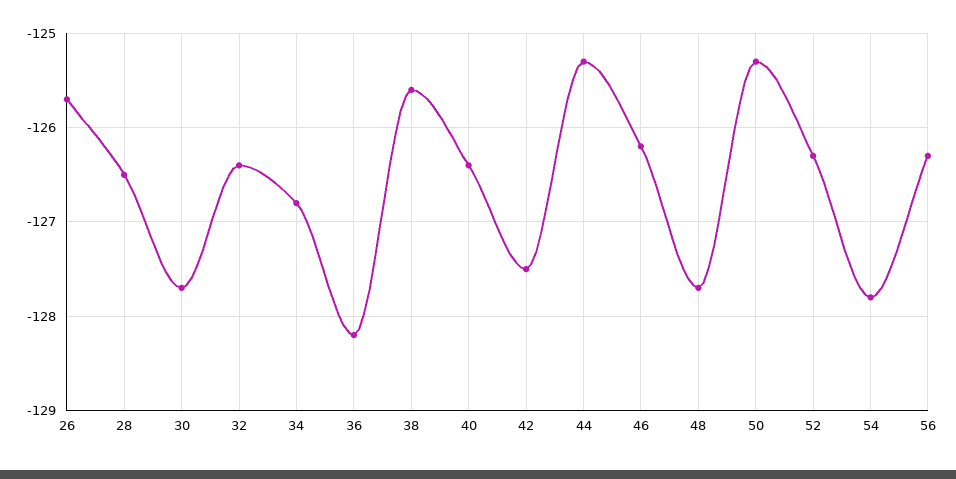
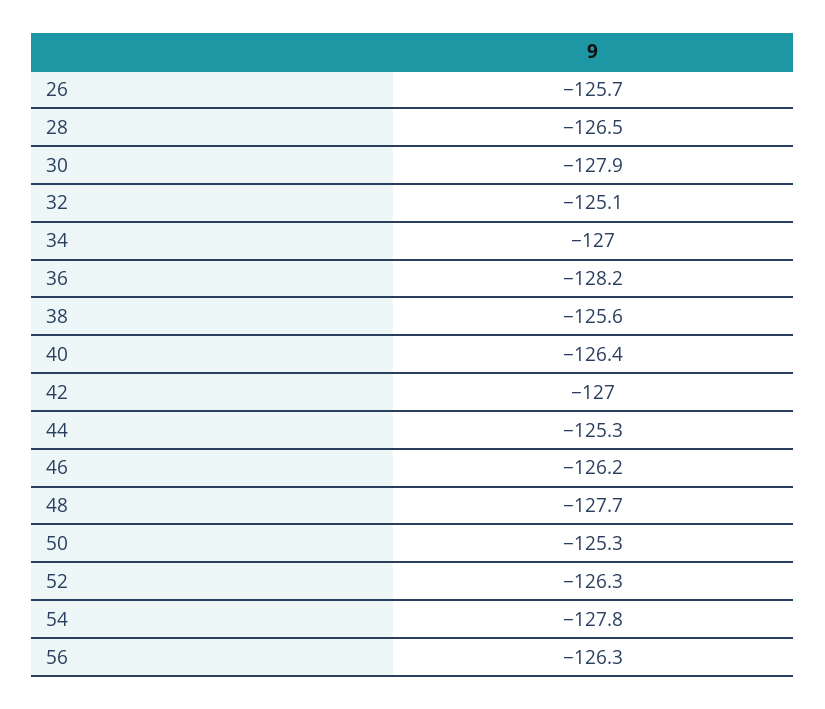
  {
    "26": -125.7,
    "28": -126.5,
-   "30": -127.7,
+   "30": -127.9,
-   "32": -126.4,
+   "32": -125.1,
-   "34": -126.8,
+   "34": -127,
    "36": -128.2,
    "38": -125.6,
    "40": -126.4,
-   "42": -127.5,
+   "42": -127,
    "44": -125.3,
    "46": -126.2,
    "48": -127.7,
    "50": -125.3,
    "52": -126.3,
    "54": -127.8,
    "56": -126.3
  }

